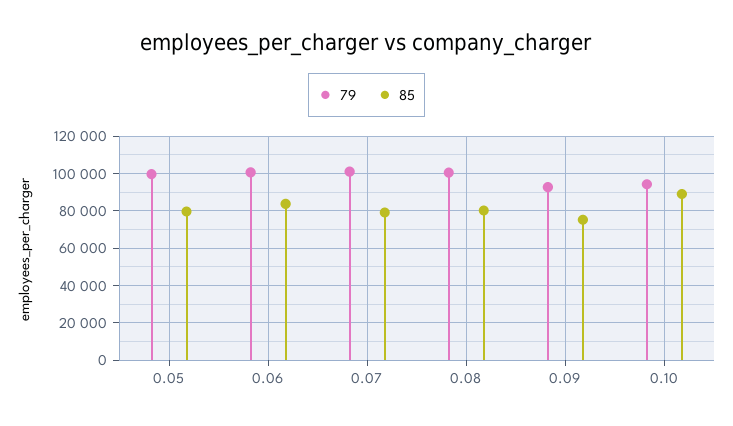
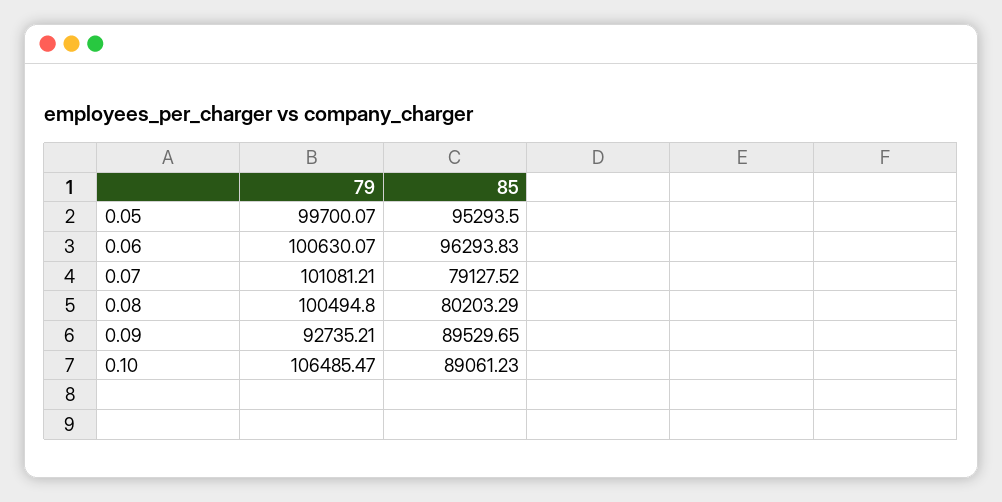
  {
    "79": {
      "0.05": 99700.07,
      "0.06": 100630.07,
      "0.07": 101081.21,
      "0.08": 100494.8,
      "0.09": 92735.21,
-     "0.10": 95000
+     "0.10": 106485.47
    },
    "85": {
-     "0.05": 80000,
+     "0.05": 95293.5,
-     "0.06": 85000,
+     "0.06": 96293.83,
      "0.07": 79127.52,
      "0.08": 80203.29,
-     "0.09": 75000,
+     "0.09": 89529.65,
      "0.10": 89061.23
    }
  }

